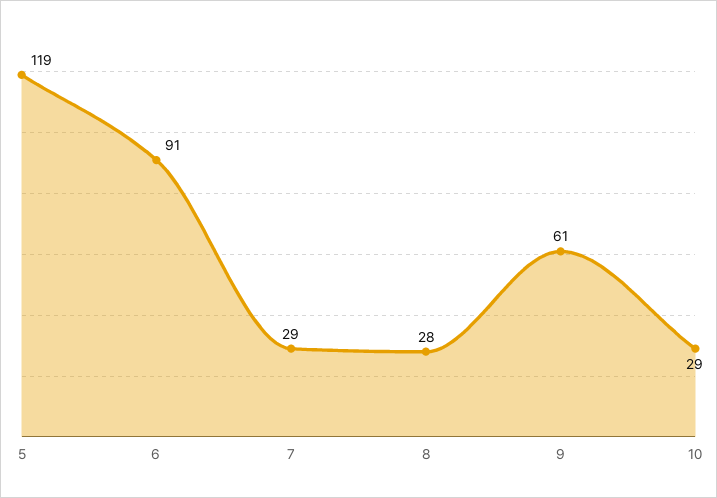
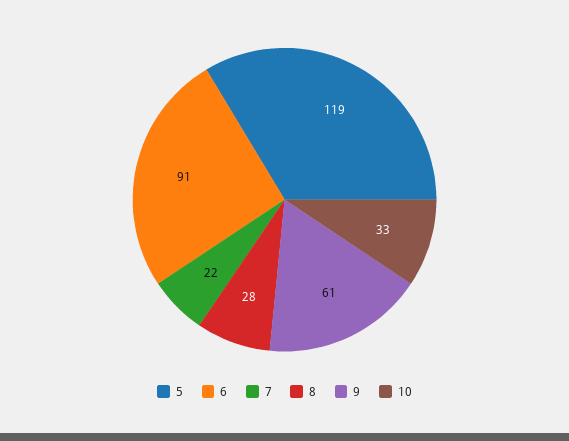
  {
    "5": 119,
    "6": 91,
-   "7": 29,
+   "7": 22,
    "8": 28,
    "9": 61,
-   "10": 29
+   "10": 33
  }

